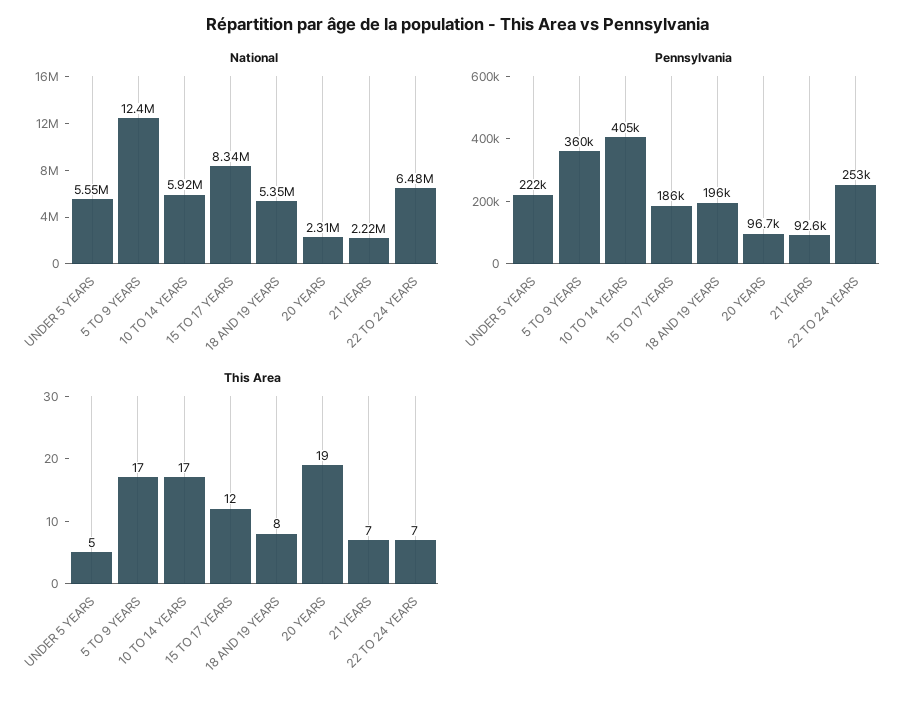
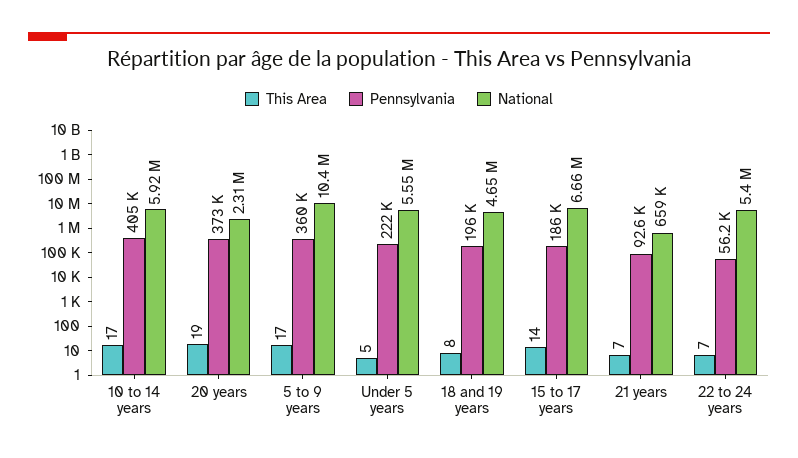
  {
    "National": {
      "UNDER 5 YEARS": 5550000,
-     "5 TO 9 YEARS": 12400000,
+     "5 TO 9 YEARS": 10400000,
      "10 TO 14 YEARS": 5920000,
-     "15 TO 17 YEARS": 8340000,
+     "15 TO 17 YEARS": 6660000,
-     "18 AND 19 YEARS": 5350000,
+     "18 AND 19 YEARS": 4650000,
      "20 YEARS": 2310000,
-     "21 YEARS": 2220000,
+     "21 YEARS": 659000,
-     "22 TO 24 YEARS": 6480000
+     "22 TO 24 YEARS": 5400000
    },
    "Pennsylvania": {
      "UNDER 5 YEARS": 222000,
      "5 TO 9 YEARS": 360000,
      "10 TO 14 YEARS": 405000,
      "15 TO 17 YEARS": 186000,
      "18 AND 19 YEARS": 196000,
-     "20 YEARS": 96700,
+     "20 YEARS": 373000,
      "21 YEARS": 92600,
-     "22 TO 24 YEARS": 253000
+     "22 TO 24 YEARS": 56200
    },
    "This Area": {
      "UNDER 5 YEARS": 5,
      "5 TO 9 YEARS": 17,
      "10 TO 14 YEARS": 17,
-     "15 TO 17 YEARS": 12,
+     "15 TO 17 YEARS": 14,
      "18 AND 19 YEARS": 8,
      "20 YEARS": 19,
      "21 YEARS": 7,
      "22 TO 24 YEARS": 7
    }
  }

